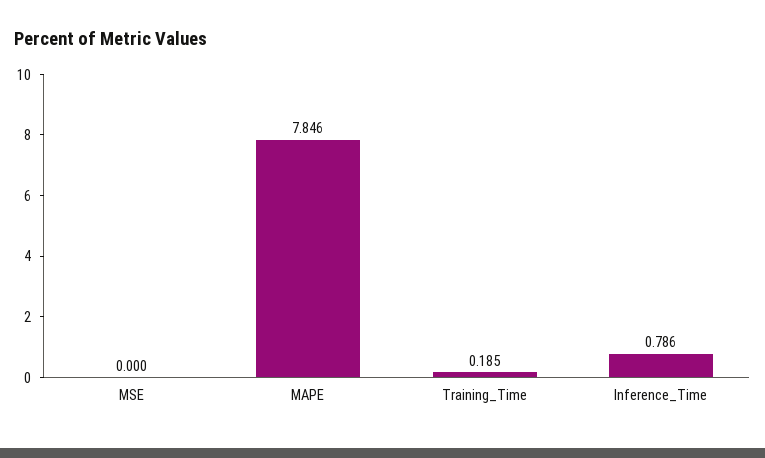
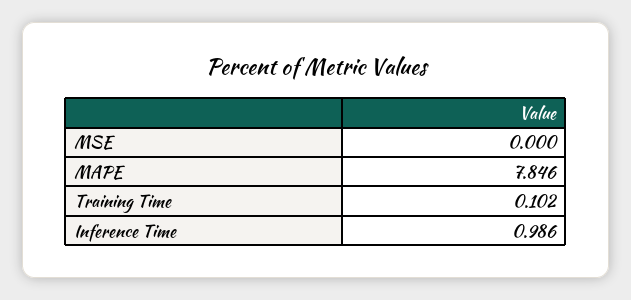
  {
    "MSE": 0,
    "MAPE": 7.846,
-   "Training_Time": 0.185,
+   "Training_Time": 0.102,
-   "Inference_Time": 0.786
+   "Inference_Time": 0.986
  }

